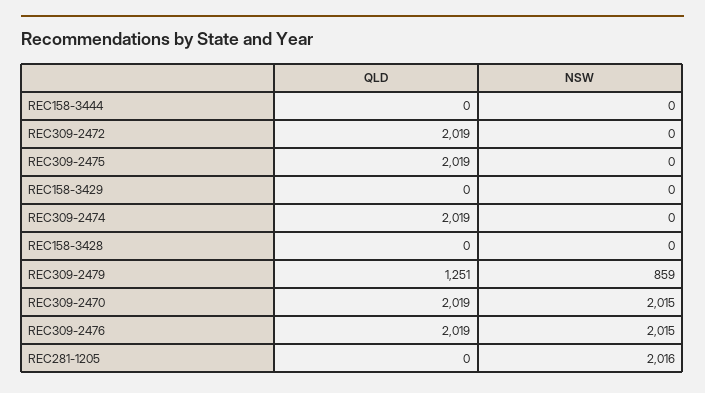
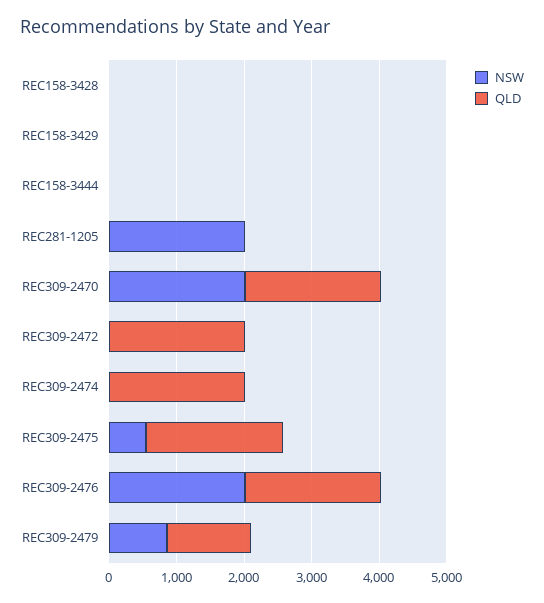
  {
    "QLD": {
      "REC158-3444": 0,
      "REC309-2472": 2019,
      "REC309-2475": 2019,
      "REC158-3429": 0,
      "REC309-2474": 2019,
      "REC158-3428": 0,
      "REC309-2479": 1251,
      "REC309-2470": 2019,
      "REC309-2476": 2019,
      "REC281-1205": 0
    },
    "NSW": {
      "REC158-3444": 0,
      "REC309-2472": 0,
-     "REC309-2475": 0,
+     "REC309-2475": 600,
      "REC158-3429": 0,
      "REC309-2474": 0,
      "REC158-3428": 0,
      "REC309-2479": 859,
      "REC309-2470": 2015,
      "REC309-2476": 2015,
      "REC281-1205": 2016
    }
  }

